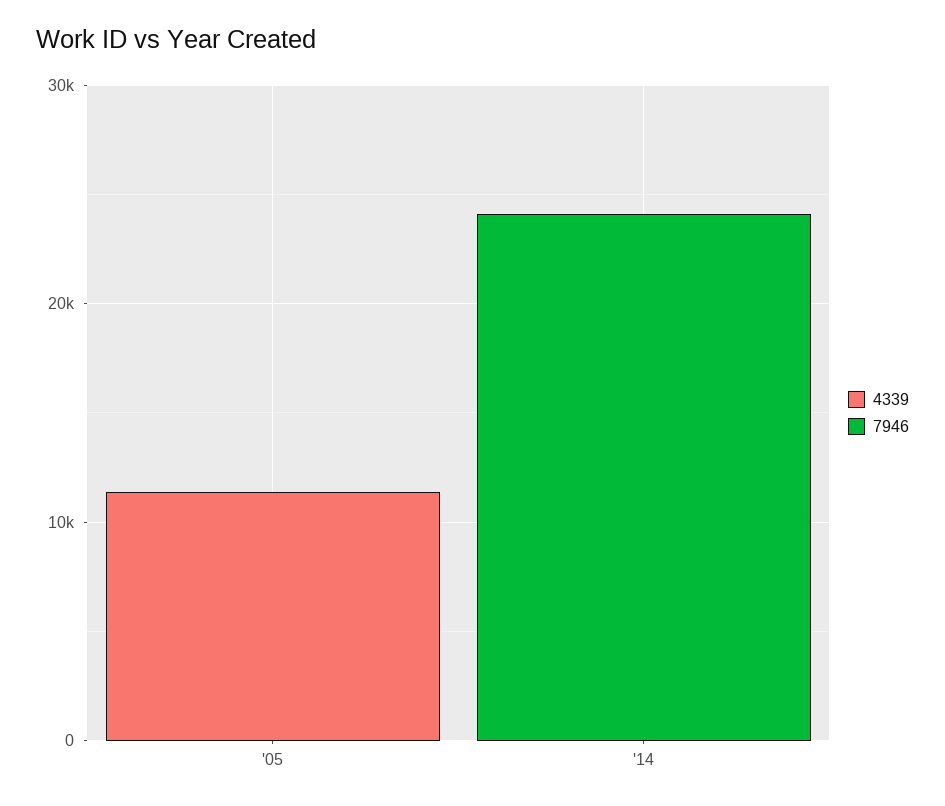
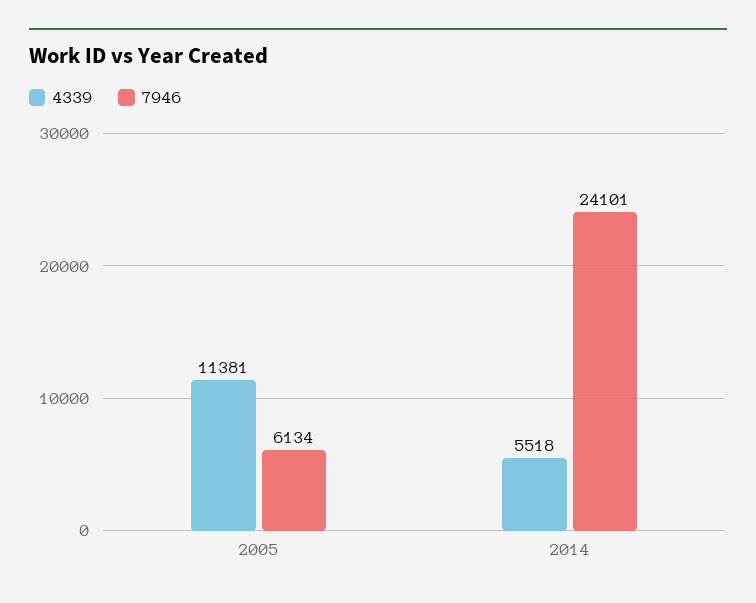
  {
    "4339": {
      "'05": 11381,
-     "'14": 0
+     "'14": 5518
    },
    "7946": {
-     "'05": 0,
+     "'05": 6134,
      "'14": 24101
    }
  }

